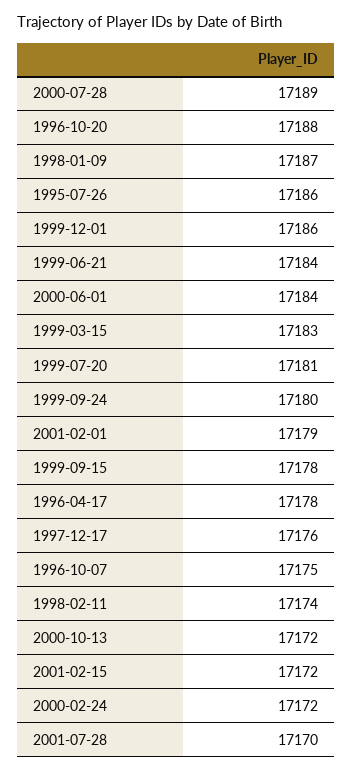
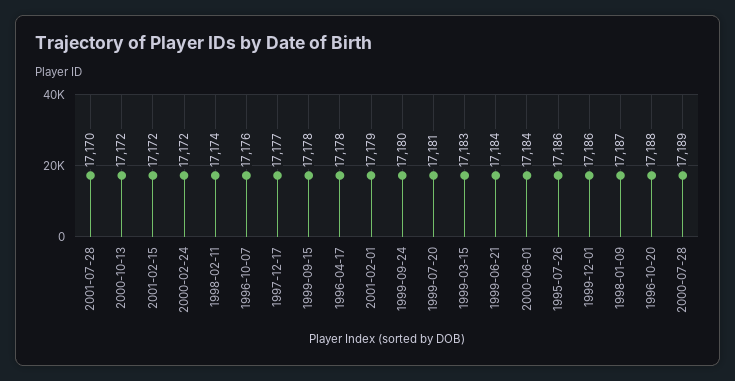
  {
    "2000-07-28": 17189,
    "1996-10-20": 17188,
    "1998-01-09": 17187,
    "1995-07-26": 17186,
    "1999-12-01": 17186,
    "1999-06-21": 17184,
    "2000-06-01": 17184,
    "1999-03-15": 17183,
    "1999-07-20": 17181,
    "1999-09-24": 17180,
    "2001-02-01": 17179,
    "1999-09-15": 17178,
    "1996-04-17": 17178,
-   "1997-12-17": 17176,
+   "1997-12-17": 17177,
-   "1996-10-07": 17175,
+   "1996-10-07": 17176,
    "1998-02-11": 17174,
    "2000-10-13": 17172,
    "2001-02-15": 17172,
    "2000-02-24": 17172,
    "2001-07-28": 17170
  }

